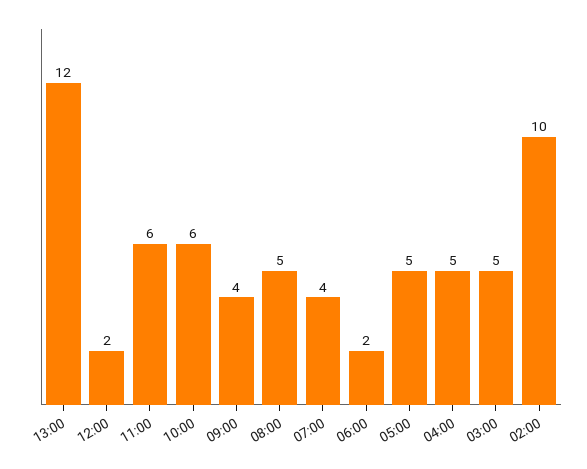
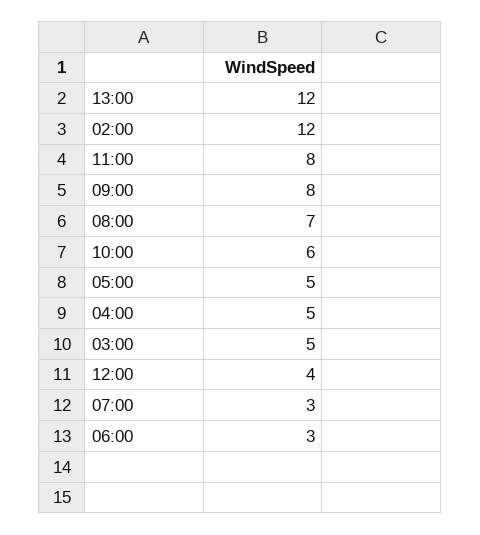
  {
    "13:00": 12,
-   "12:00": 2,
+   "12:00": 4,
-   "11:00": 6,
+   "11:00": 8,
    "10:00": 6,
-   "09:00": 4,
+   "09:00": 8,
-   "08:00": 5,
+   "08:00": 7,
-   "07:00": 4,
+   "07:00": 3,
-   "06:00": 2,
+   "06:00": 3,
    "05:00": 5,
    "04:00": 5,
    "03:00": 5,
-   "02:00": 10
+   "02:00": 12
  }

